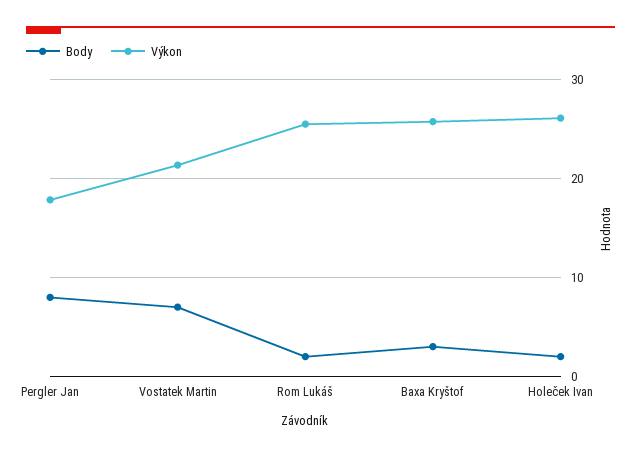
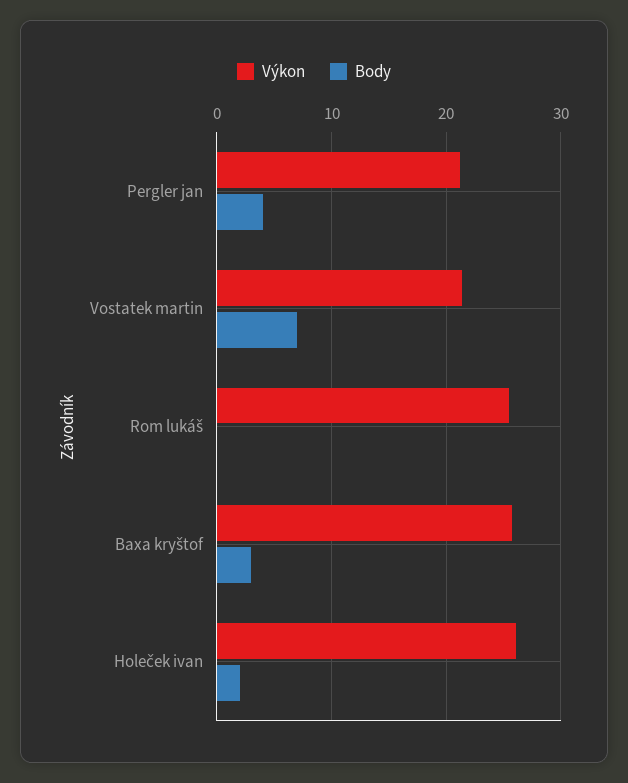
  {
    "Body": {
-     "Pergler Jan": 8,
+     "Pergler Jan": 4,
      "Vostatek Martin": 7,
-     "Rom Lukáš": 2,
+     "Rom Lukáš": 0,
      "Baxa Kryštof": 3,
      "Holeček Ivan": 2
    },
    "Výkon": {
-     "Pergler Jan": 18,
+     "Pergler Jan": 21,
      "Vostatek Martin": 21,
      "Rom Lukáš": 26,
      "Baxa Kryštof": 26,
      "Holeček Ivan": 26
    }
  }

